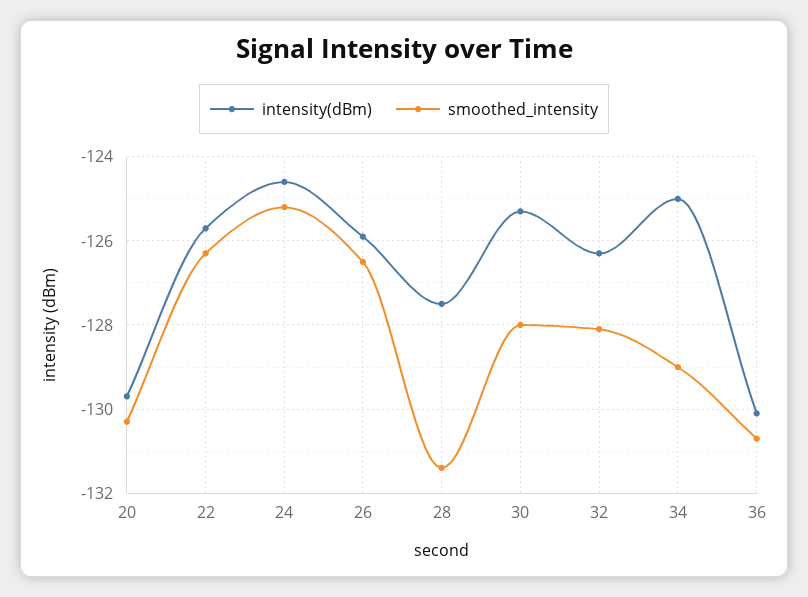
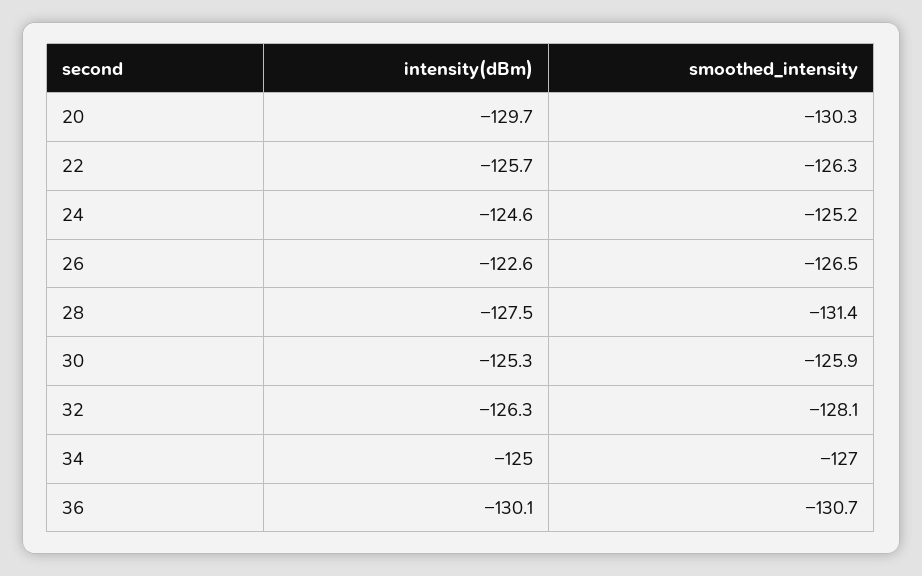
  {
    "intensity(dBm)": {
      "20": -129.7,
      "22": -125.7,
      "24": -124.6,
-     "26": -126,
+     "26": -122.6,
      "28": -127.5,
      "30": -125.3,
      "32": -126.3,
      "34": -125,
      "36": -130.1
    },
    "smoothed_intensity": {
      "20": -130.3,
      "22": -126.3,
      "24": -125.2,
      "26": -126.5,
      "28": -131.4,
-     "30": -128,
+     "30": -125.9,
      "32": -128.1,
-     "34": -129,
+     "34": -127,
      "36": -130.7
    }
  }

